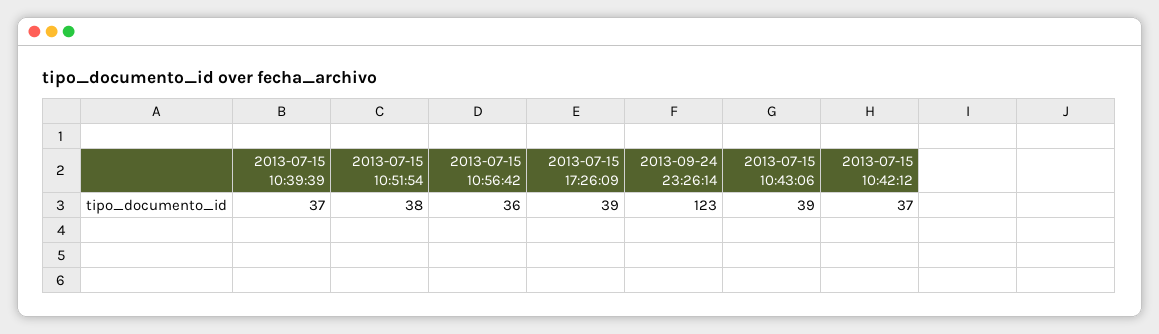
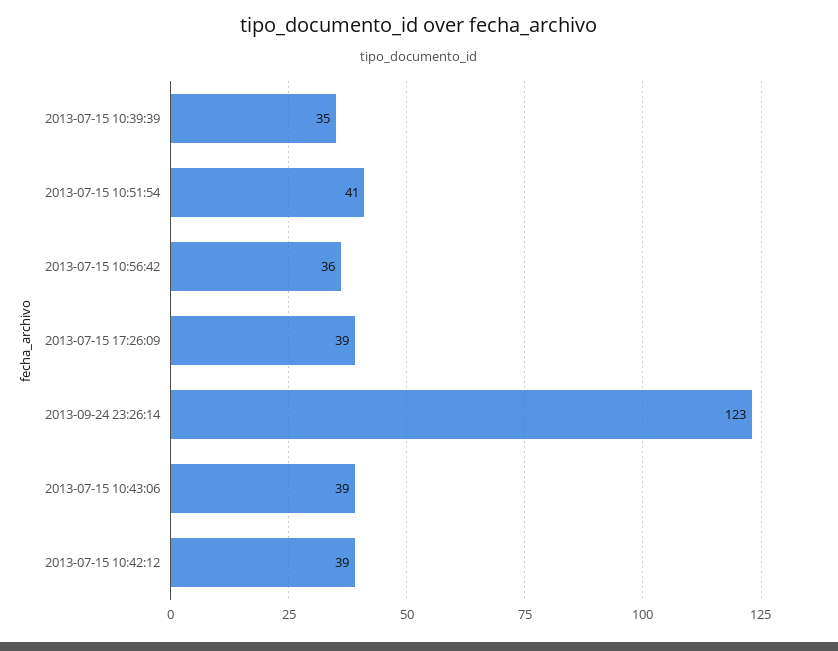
  {
-   "2013-07-15 10:39:39": 37,
+   "2013-07-15 10:39:39": 35,
-   "2013-07-15 10:51:54": 38,
+   "2013-07-15 10:51:54": 41,
    "2013-07-15 10:56:42": 36,
    "2013-07-15 17:26:09": 39,
    "2013-09-24 23:26:14": 123,
    "2013-07-15 10:43:06": 39,
-   "2013-07-15 10:42:12": 37
+   "2013-07-15 10:42:12": 39
  }

